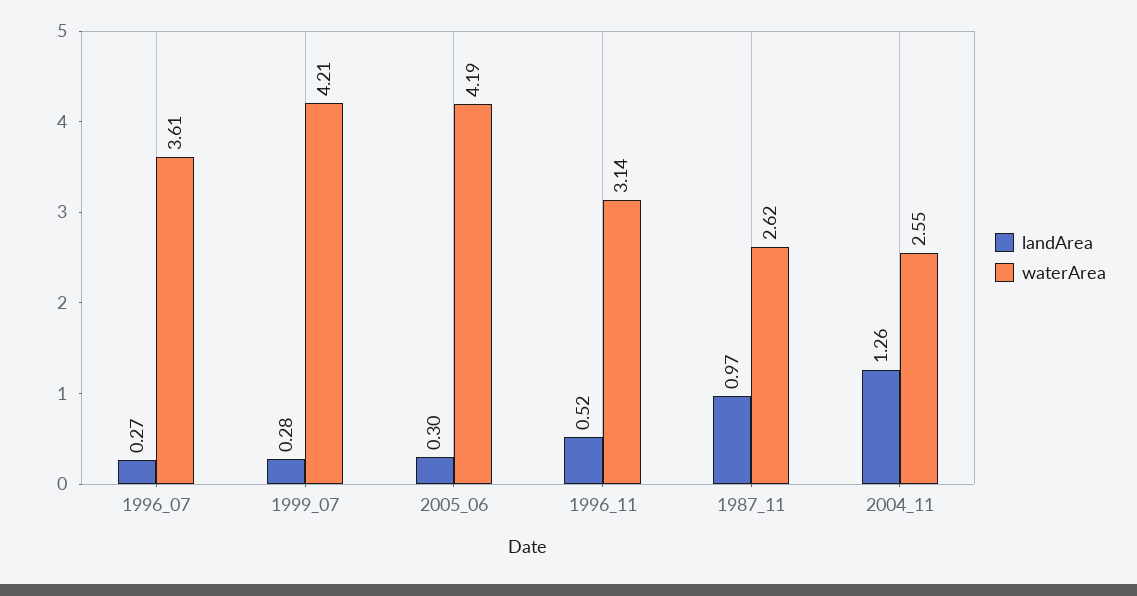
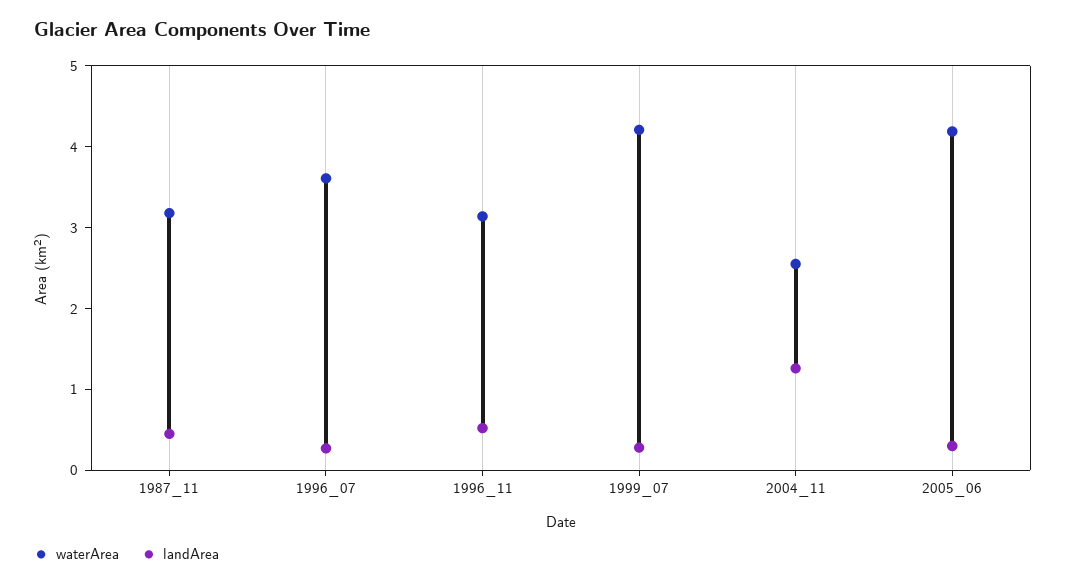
  {
    "landArea": {
      "1996_07": 0.27,
      "1999_07": 0.28,
      "2005_06": 0.3,
      "1996_11": 0.52,
-     "1987_11": 0.97,
+     "1987_11": 0.4,
      "2004_11": 1.26
    },
    "waterArea": {
      "1996_07": 3.61,
      "1999_07": 4.21,
      "2005_06": 4.19,
      "1996_11": 3.14,
-     "1987_11": 2.62,
+     "1987_11": 3.2,
      "2004_11": 2.55
    }
  }

